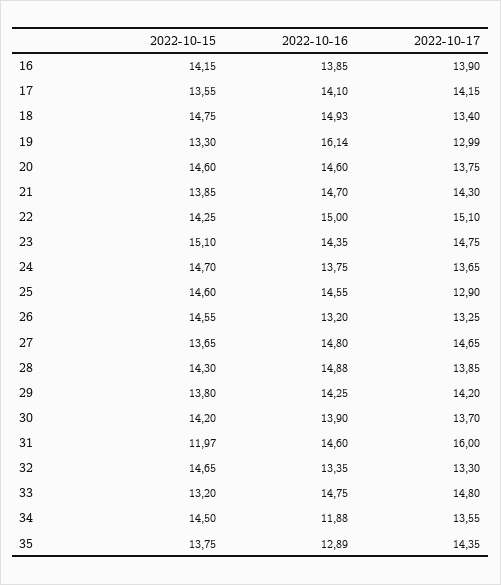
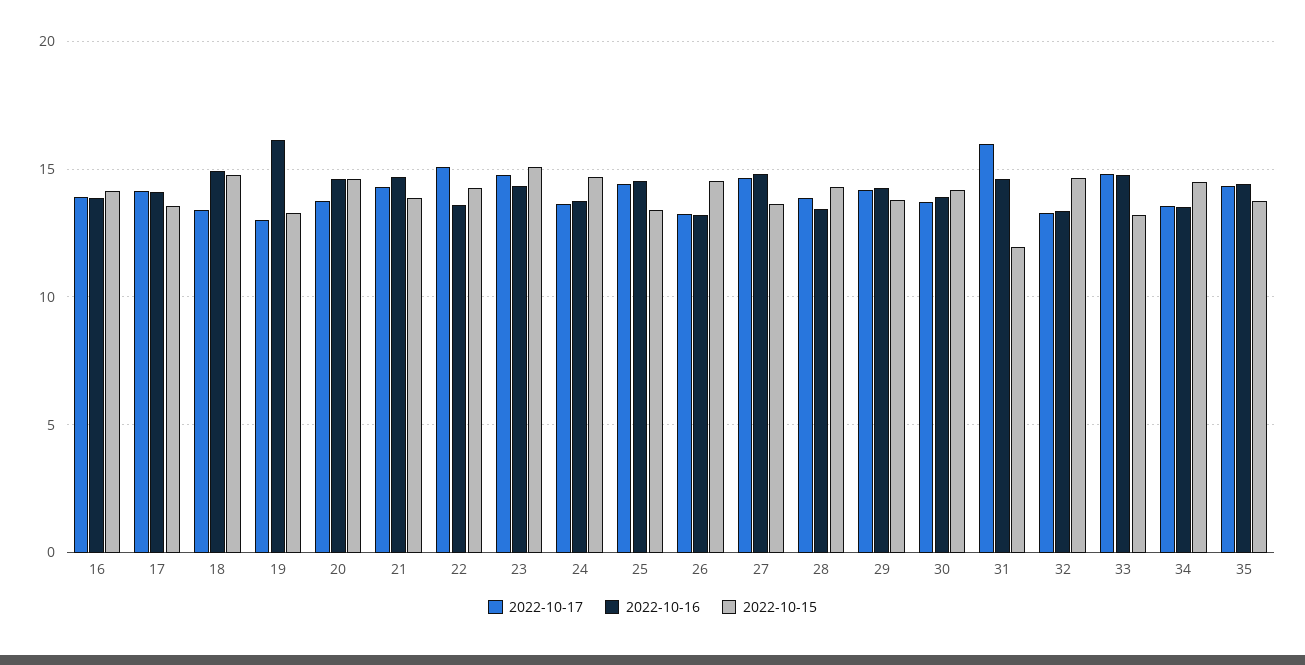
  {
    "2022-10-15": {
      "16": 14.15,
      "17": 13.55,
      "18": 14.75,
      "19": 13.3,
      "20": 14.6,
      "21": 13.85,
      "22": 14.25,
      "23": 15.1,
      "24": 14.7,
-     "25": 14.6,
+     "25": 13.5,
      "26": 14.55,
      "27": 13.65,
      "28": 14.3,
      "29": 13.8,
      "30": 14.2,
      "31": 11.97,
      "32": 14.65,
      "33": 13.2,
      "34": 14.5,
      "35": 13.75
    },
    "2022-10-16": {
      "16": 13.85,
      "17": 14.1,
      "18": 14.93,
      "19": 16.14,
      "20": 14.6,
      "21": 14.7,
-     "22": 15,
+     "22": 13.5,
      "23": 14.35,
      "24": 13.75,
      "25": 14.55,
      "26": 13.2,
      "27": 14.8,
-     "28": 14.88,
+     "28": 13.5,
      "29": 14.25,
      "30": 13.9,
      "31": 14.6,
      "32": 13.35,
      "33": 14.75,
-     "34": 11.88,
+     "34": 13.5,
-     "35": 12.89
+     "35": 14.5
    },
    "2022-10-17": {
      "16": 13.9,
      "17": 14.15,
      "18": 13.4,
      "19": 12.99,
      "20": 13.75,
      "21": 14.3,
      "22": 15.1,
      "23": 14.75,
      "24": 13.65,
-     "25": 12.9,
+     "25": 14.5,
      "26": 13.25,
      "27": 14.65,
      "28": 13.85,
      "29": 14.2,
      "30": 13.7,
      "31": 16,
      "32": 13.3,
      "33": 14.8,
      "34": 13.55,
      "35": 14.35
    }
  }

